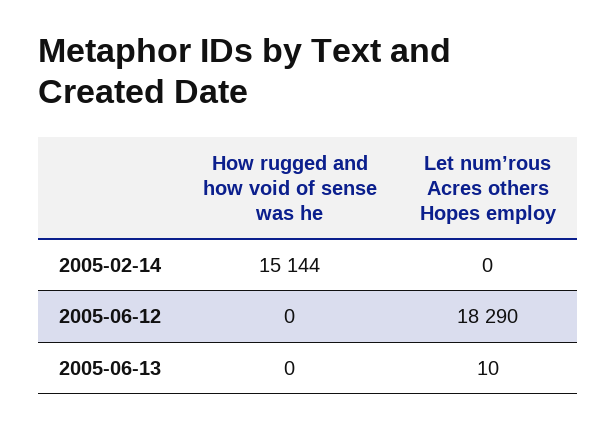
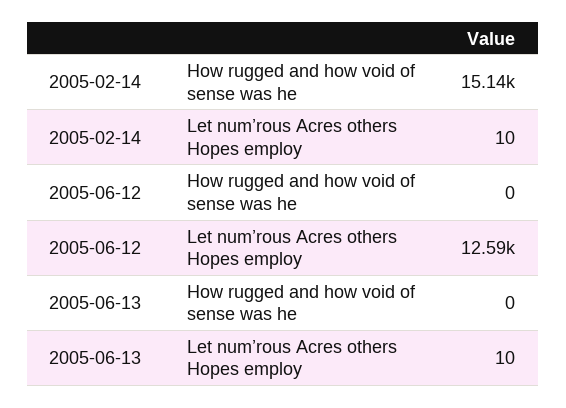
  {
    "How rugged and how void of sense was he": {
      "2005-02-14": 15144,
      "2005-06-12": 0,
      "2005-06-13": 0
    },
    "Let num’rous Acres others Hopes employ": {
-     "2005-02-14": 0,
+     "2005-02-14": 10,
-     "2005-06-12": 18290,
+     "2005-06-12": 12590,
      "2005-06-13": 10
    }
  }

